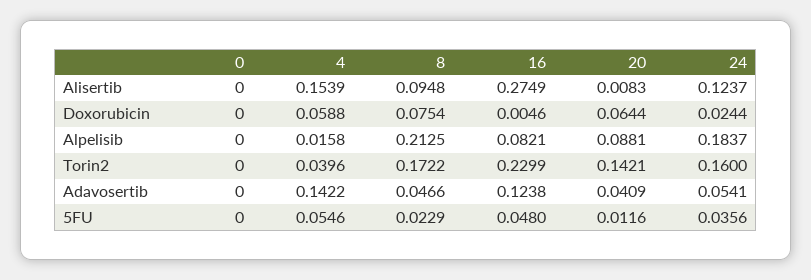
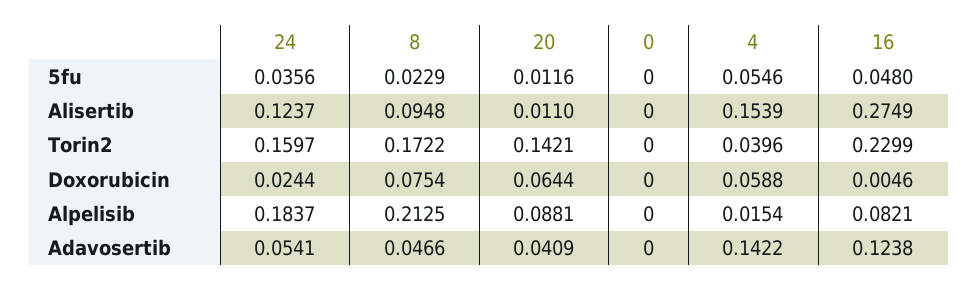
  {
    "0": {
      "Alisertib": 0,
      "Doxorubicin": 0,
      "Alpelisib": 0,
      "Torin2": 0,
      "Adavosertib": 0,
      "5FU": 0
    },
    "4": {
      "Alisertib": 0.1539,
      "Doxorubicin": 0.0588,
-     "Alpelisib": 0.0158,
+     "Alpelisib": 0.0154,
      "Torin2": 0.0396,
      "Adavosertib": 0.1422,
      "5FU": 0.0546
    },
    "8": {
      "Alisertib": 0.0948,
      "Doxorubicin": 0.0754,
      "Alpelisib": 0.2125,
      "Torin2": 0.1722,
      "Adavosertib": 0.0466,
      "5FU": 0.0229
    },
    "16": {
      "Alisertib": 0.2749,
      "Doxorubicin": 0.0046,
      "Alpelisib": 0.0821,
      "Torin2": 0.2299,
      "Adavosertib": 0.1238,
      "5FU": 0.048
    },
    "20": {
-     "Alisertib": 0.0083,
+     "Alisertib": 0.011,
      "Doxorubicin": 0.0644,
      "Alpelisib": 0.0881,
      "Torin2": 0.1421,
      "Adavosertib": 0.0409,
      "5FU": 0.0116
    },
    "24": {
      "Alisertib": 0.1237,
      "Doxorubicin": 0.0244,
      "Alpelisib": 0.1837,
-     "Torin2": 0.16,
+     "Torin2": 0.1597,
      "Adavosertib": 0.0541,
      "5FU": 0.0356
    }
  }

